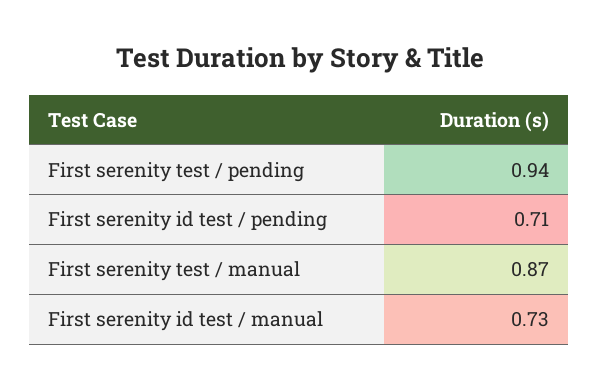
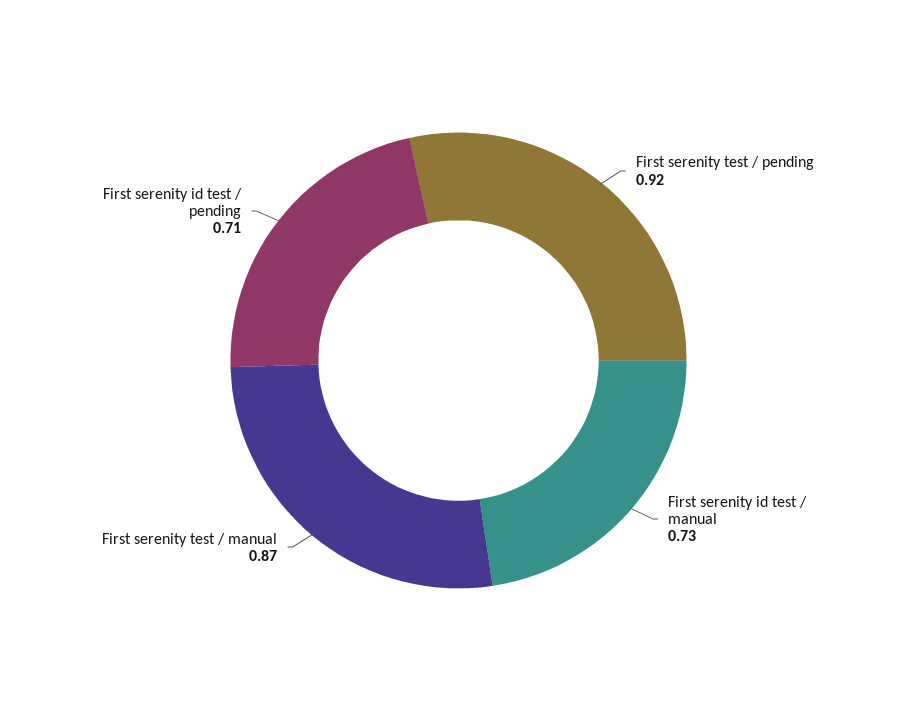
  {
-   "First serenity test / pending": 0.94,
+   "First serenity test / pending": 0.92,
    "First serenity id test / pending": 0.71,
    "First serenity test / manual": 0.87,
    "First serenity id test / manual": 0.73
  }

